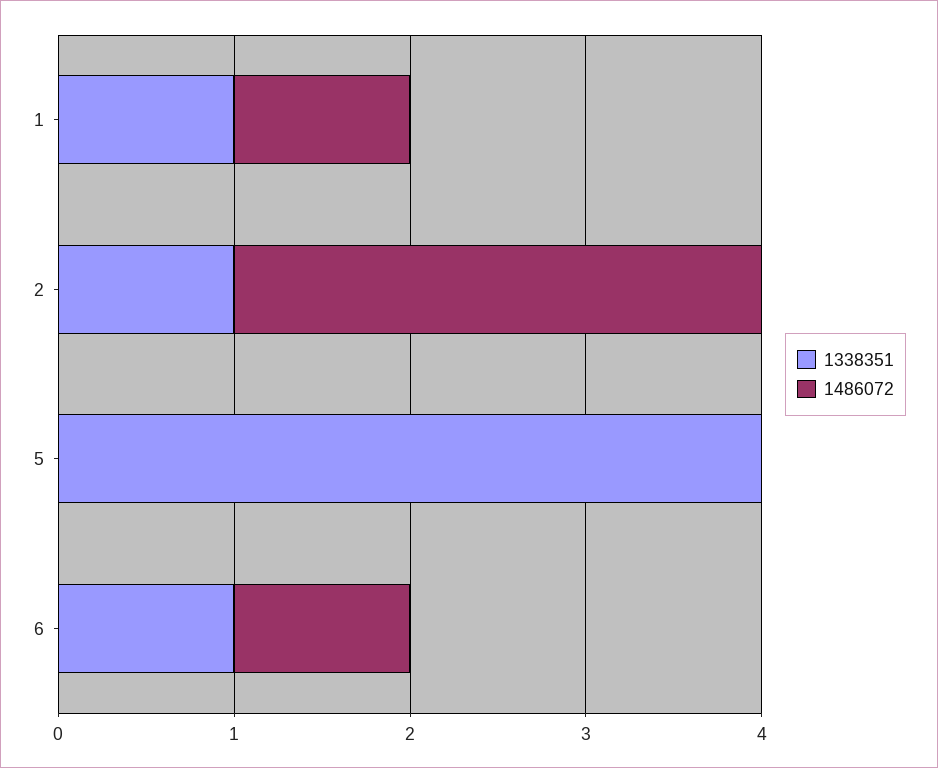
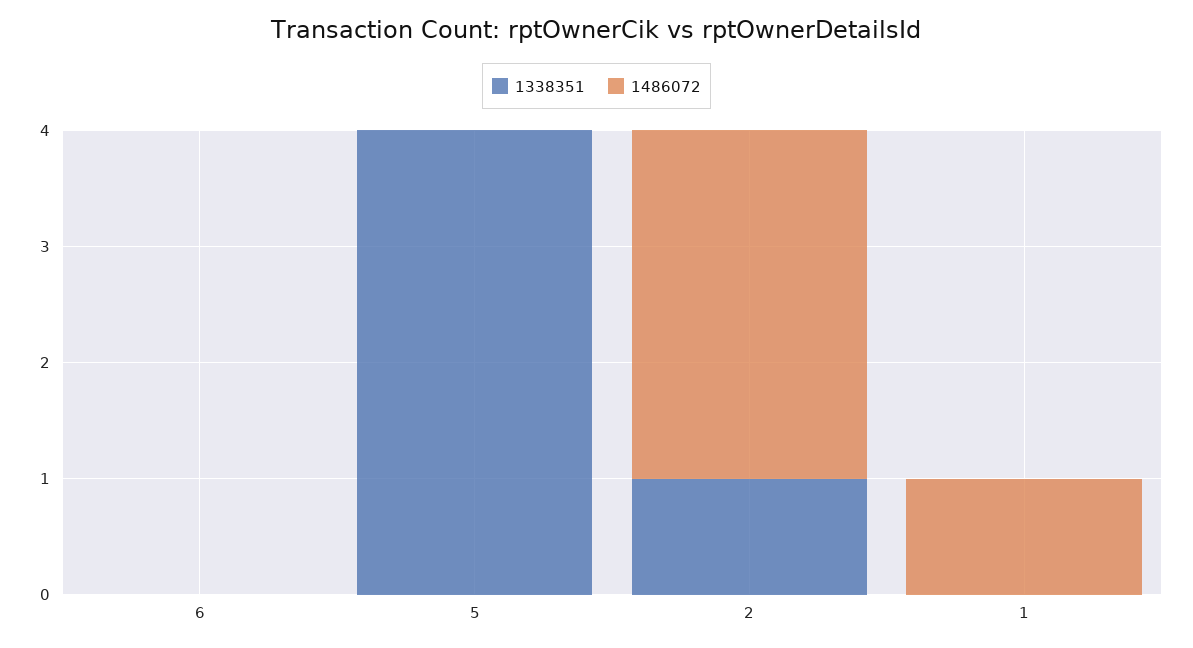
  {
    "1338351": {
-     "1": 1,
+     "1": 0,
      "2": 1,
      "5": 4,
-     "6": 1
+     "6": 0
    },
    "1486072": {
      "1": 1,
      "2": 3,
      "5": 0,
-     "6": 1
+     "6": 0
    }
  }

